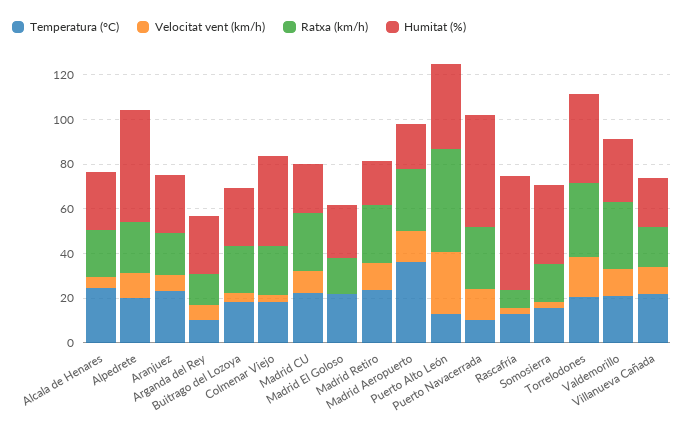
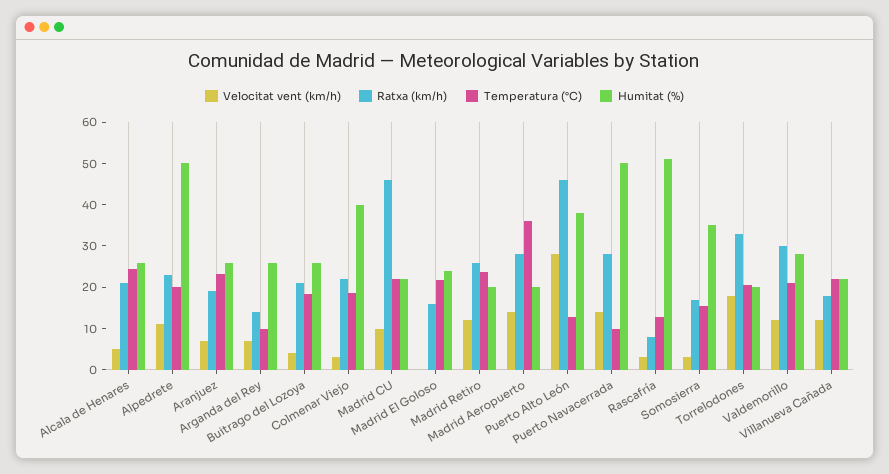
  {
    "Temperatura (°C)": {
      "Alcala de Henares": 24,
      "Alpedrete": 20,
      "Aranjuez": 24,
      "Arganda del Rey": 10,
      "Buitrago del Lozoya": 18,
      "Colmenar Viejo": 18,
      "Madrid CU": 22,
      "Madrid El Goloso": 22,
      "Madrid Retiro": 24,
      "Madrid Aeropuerto": 36,
      "Puerto Alto León": 12,
      "Puerto Navacerrada": 10,
      "Rascafría": 12,
      "Somosierra": 16,
      "Torrelodones": 20,
      "Valdemorillo": 22,
      "Villanueva Cañada": 22
    },
    "Velocitat vent (km/h)": {
      "Alcala de Henares": 6,
      "Alpedrete": 12,
      "Aranjuez": 8,
      "Arganda del Rey": 8,
      "Buitrago del Lozoya": 4,
      "Colmenar Viejo": 4,
      "Madrid CU": 10,
      "Madrid El Goloso": 0,
      "Madrid Retiro": 12,
      "Madrid Aeropuerto": 14,
      "Puerto Alto León": 28,
      "Puerto Navacerrada": 14,
      "Rascafría": 4,
      "Somosierra": 4,
      "Torrelodones": 18,
      "Valdemorillo": 12,
      "Villanueva Cañada": 12
    },
    "Ratxa (km/h)": {
      "Alcala de Henares": 22,
      "Alpedrete": 24,
      "Aranjuez": 20,
      "Arganda del Rey": 14,
      "Buitrago del Lozoya": 22,
      "Colmenar Viejo": 22,
-     "Madrid CU": 25,
+     "Madrid CU": 46,
      "Madrid El Goloso": 16,
      "Madrid Retiro": 26,
      "Madrid Aeropuerto": 28,
      "Puerto Alto León": 46,
      "Puerto Navacerrada": 28,
      "Rascafría": 8,
      "Somosierra": 18,
      "Torrelodones": 34,
      "Valdemorillo": 30,
      "Villanueva Cañada": 18
    },
    "Humitat (%)": {
      "Alcala de Henares": 26,
      "Alpedrete": 50,
      "Aranjuez": 26,
      "Arganda del Rey": 26,
      "Buitrago del Lozoya": 26,
      "Colmenar Viejo": 40,
      "Madrid CU": 22,
      "Madrid El Goloso": 24,
      "Madrid Retiro": 20,
      "Madrid Aeropuerto": 20,
      "Puerto Alto León": 38,
      "Puerto Navacerrada": 50,
      "Rascafría": 52,
      "Somosierra": 36,
-     "Torrelodones": 40,
+     "Torrelodones": 20,
      "Valdemorillo": 28,
      "Villanueva Cañada": 22
    }
  }

